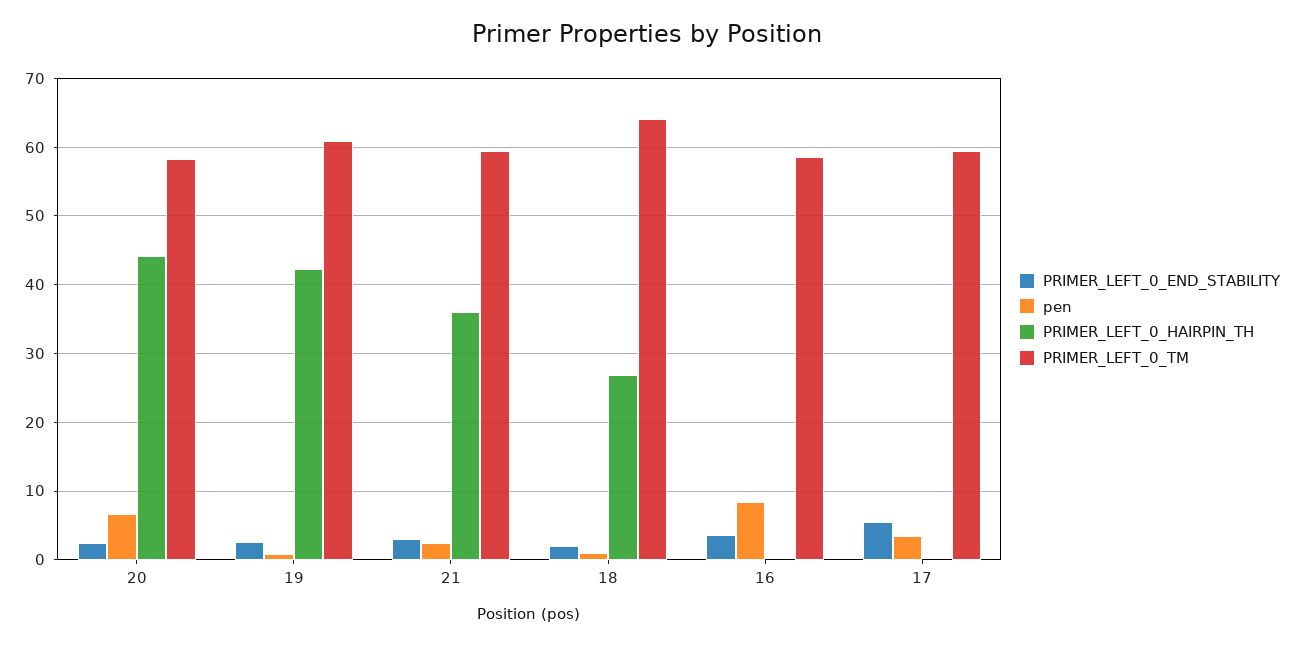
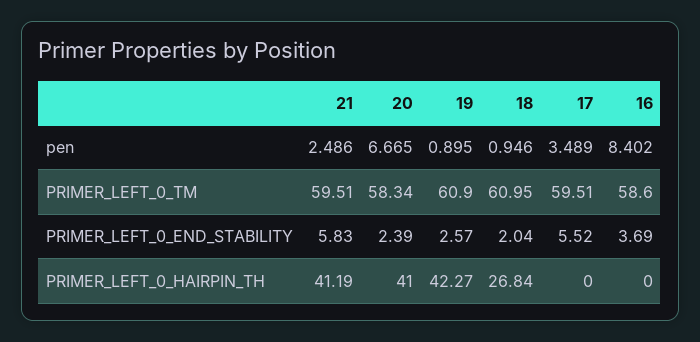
  {
    "PRIMER_LEFT_0_END_STABILITY": {
      "20": 2.39,
      "19": 2.57,
-     "21": 3,
+     "21": 5.83,
      "18": 2.04,
      "16": 3.69,
      "17": 5.52
    },
    "pen": {
      "20": 6.665,
      "19": 0.895,
      "21": 2.486,
      "18": 0.946,
      "16": 8.402,
      "17": 3.489
    },
    "PRIMER_LEFT_0_HAIRPIN_TH": {
-     "20": 44,
+     "20": 41,
      "19": 42.27,
-     "21": 36,
+     "21": 41.19,
      "18": 26.84,
      "16": 0,
      "17": 0
    },
    "PRIMER_LEFT_0_TM": {
      "20": 58.34,
      "19": 60.9,
      "21": 59.51,
-     "18": 64,
+     "18": 60.95,
      "16": 58.6,
      "17": 59.51
    }
  }

